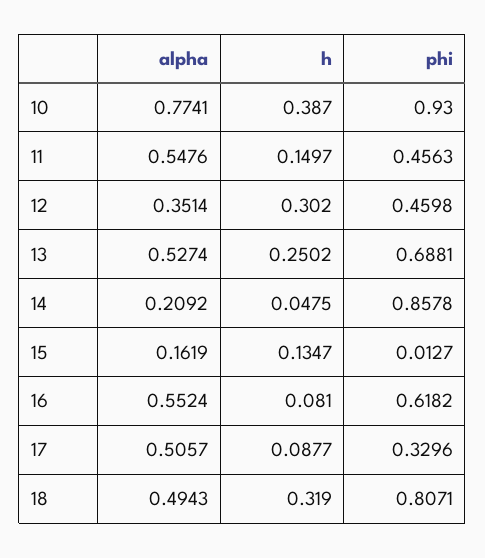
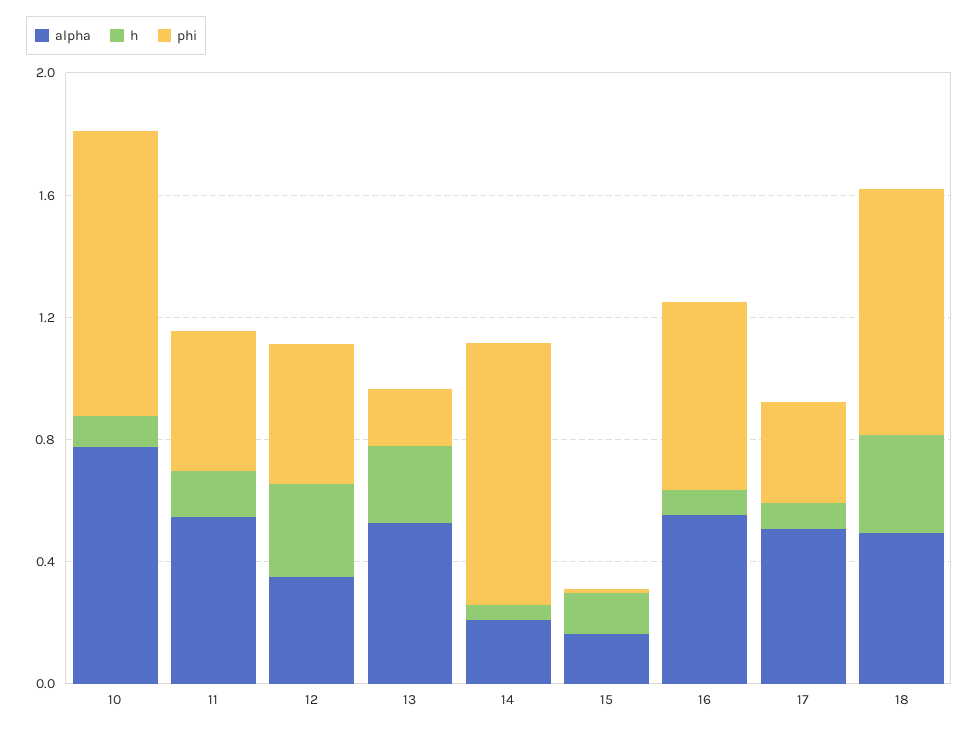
  {
    "alpha": {
      "10": 0.7741,
      "11": 0.5476,
      "12": 0.3514,
      "13": 0.5274,
      "14": 0.2092,
      "15": 0.1619,
      "16": 0.5524,
      "17": 0.5057,
      "18": 0.4943
    },
    "h": {
-     "10": 0.387,
+     "10": 0.1,
      "11": 0.1497,
      "12": 0.302,
      "13": 0.2502,
      "14": 0.0475,
      "15": 0.1347,
      "16": 0.081,
      "17": 0.0877,
      "18": 0.319
    },
    "phi": {
      "10": 0.93,
      "11": 0.4563,
      "12": 0.4598,
-     "13": 0.6881,
+     "13": 0.2,
      "14": 0.8578,
      "15": 0.0127,
      "16": 0.6182,
      "17": 0.3296,
      "18": 0.8071
    }
  }

